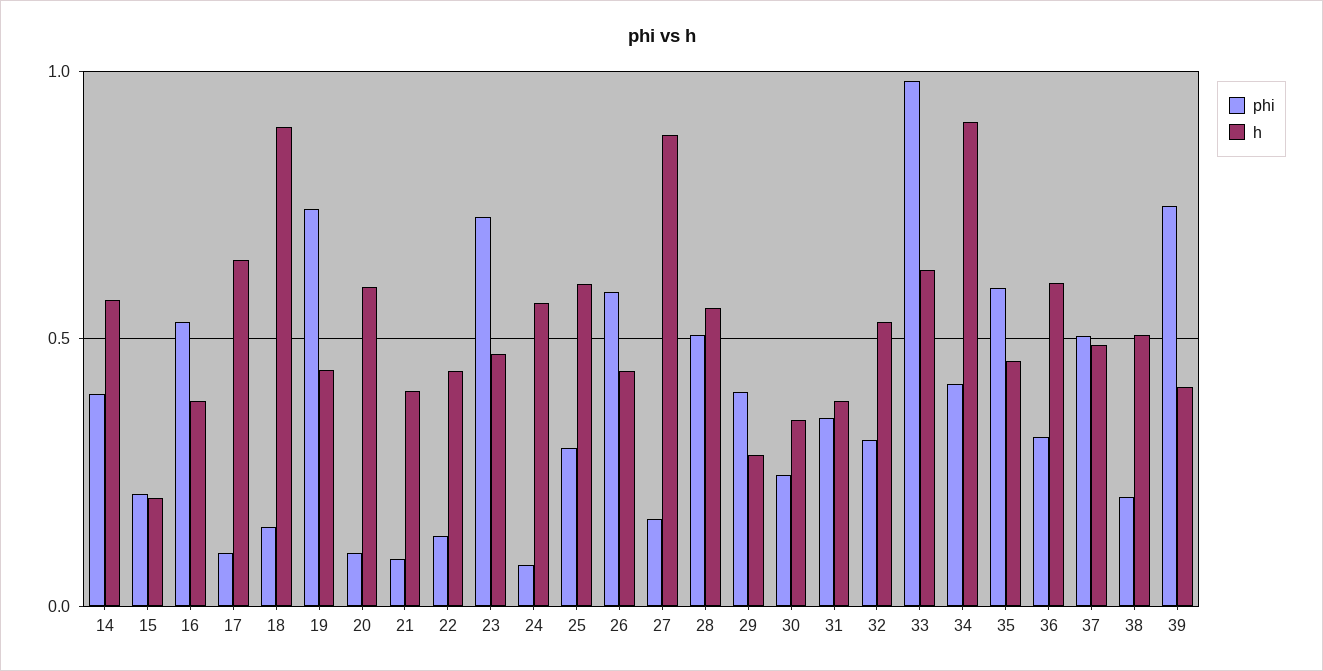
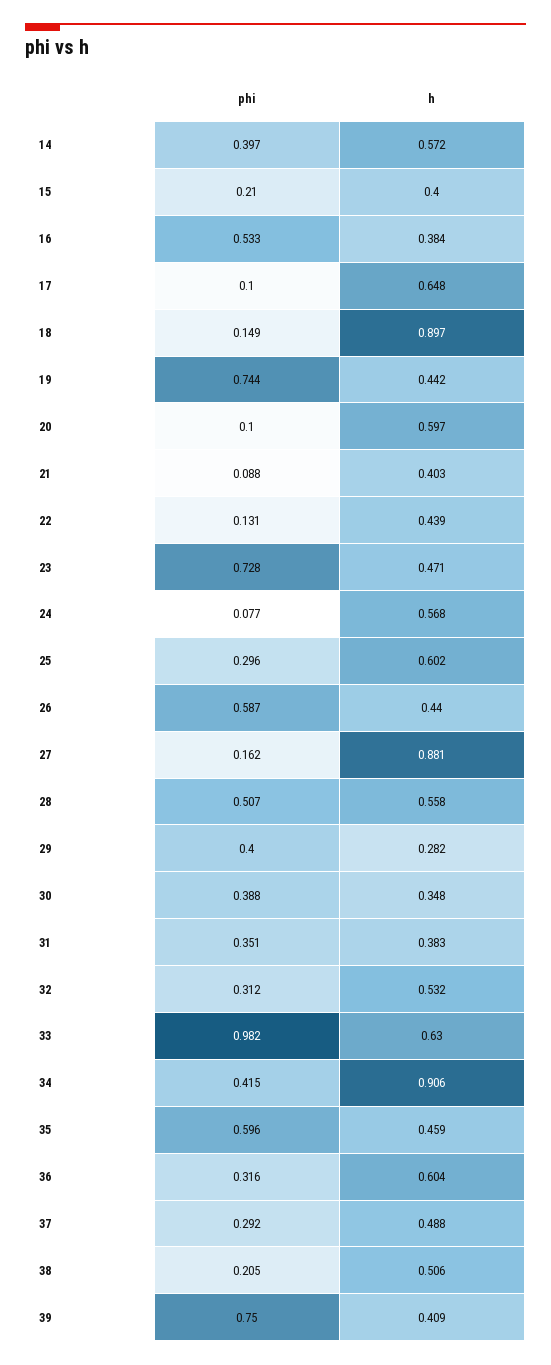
  {
    "phi": {
      "14": 0.397,
      "15": 0.21,
      "16": 0.533,
      "17": 0.1,
      "18": 0.149,
      "19": 0.744,
      "20": 0.1,
      "21": 0.088,
      "22": 0.131,
      "23": 0.728,
      "24": 0.077,
      "25": 0.296,
      "26": 0.587,
      "27": 0.162,
      "28": 0.507,
      "29": 0.4,
-     "30": 0.25,
+     "30": 0.388,
      "31": 0.351,
      "32": 0.312,
      "33": 0.982,
      "34": 0.415,
      "35": 0.596,
      "36": 0.316,
-     "37": 0.5,
+     "37": 0.292,
      "38": 0.205,
      "39": 0.75
    },
    "h": {
      "14": 0.572,
-     "15": 0.2,
+     "15": 0.4,
      "16": 0.384,
      "17": 0.648,
      "18": 0.897,
      "19": 0.442,
      "20": 0.597,
      "21": 0.403,
      "22": 0.439,
      "23": 0.471,
      "24": 0.568,
      "25": 0.602,
      "26": 0.44,
      "27": 0.881,
      "28": 0.558,
      "29": 0.282,
      "30": 0.348,
      "31": 0.383,
      "32": 0.532,
      "33": 0.63,
      "34": 0.906,
      "35": 0.459,
      "36": 0.604,
      "37": 0.488,
      "38": 0.506,
      "39": 0.409
    }
  }

